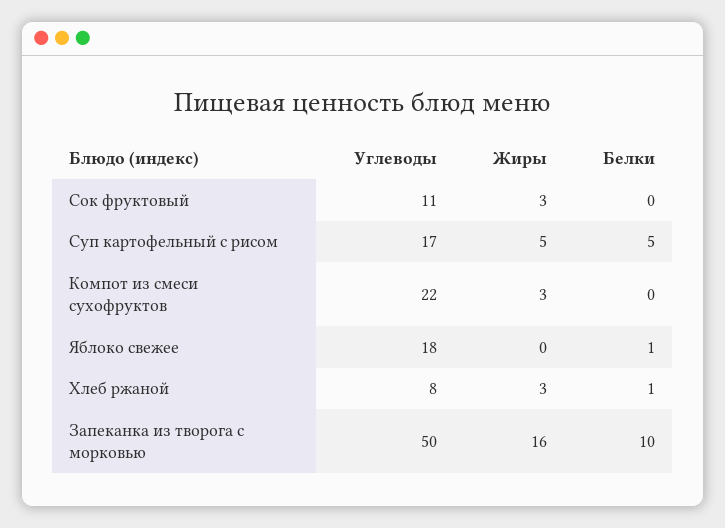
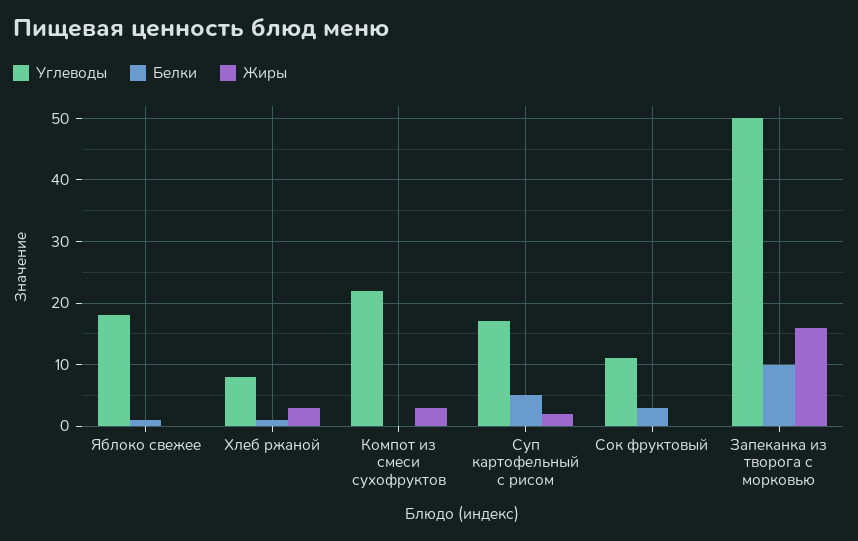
  {
    "Углеводы": {
      "Сок фруктовый": 11,
      "Суп картофельный с рисом": 17,
      "Компот из смеси сухофруктов": 22,
      "Яблоко свежее": 18,
      "Хлеб ржаной": 8,
      "Запеканка из творога с морковью": 50
    },
    "Жиры": {
-     "Сок фруктовый": 3,
+     "Сок фруктовый": 0,
-     "Суп картофельный с рисом": 5,
+     "Суп картофельный с рисом": 2,
      "Компот из смеси сухофруктов": 3,
      "Яблоко свежее": 0,
      "Хлеб ржаной": 3,
      "Запеканка из творога с морковью": 16
    },
    "Белки": {
-     "Сок фруктовый": 0,
+     "Сок фруктовый": 3,
      "Суп картофельный с рисом": 5,
      "Компот из смеси сухофруктов": 0,
      "Яблоко свежее": 1,
      "Хлеб ржаной": 1,
      "Запеканка из творога с морковью": 10
    }
  }

